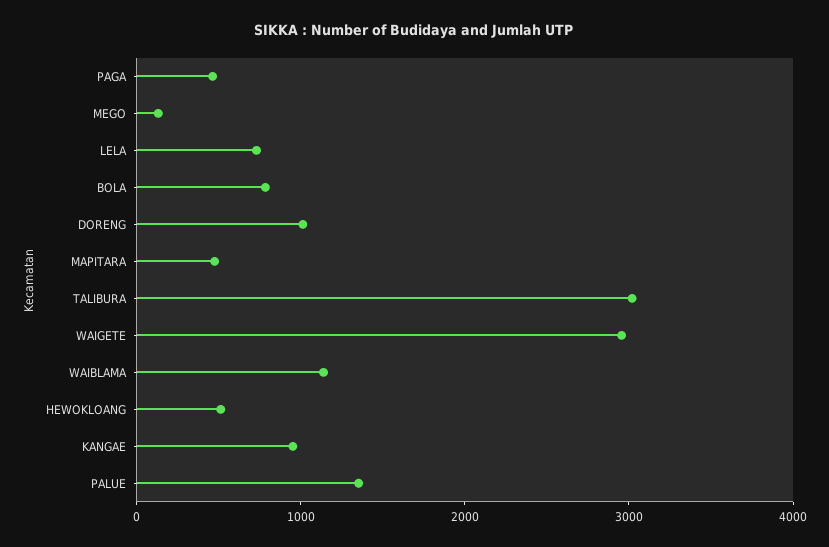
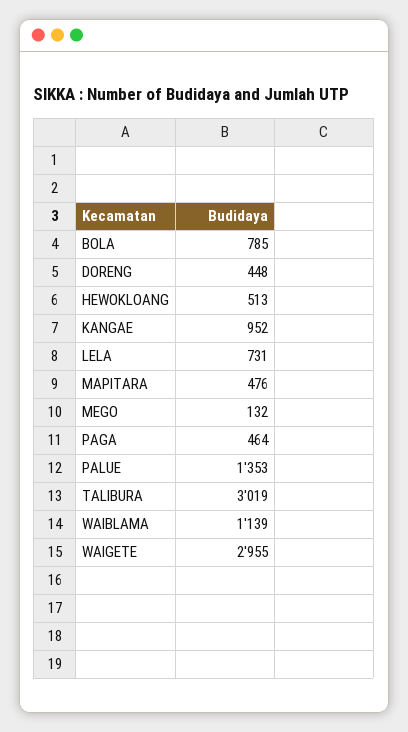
  {
    "PAGA": 464,
    "MEGO": 132,
    "LELA": 731,
    "BOLA": 785,
-   "DORENG": 1000,
+   "DORENG": 448,
    "MAPITARA": 476,
    "TALIBURA": 3019,
    "WAIGETE": 2955,
    "WAIBLAMA": 1139,
    "HEWOKLOANG": 513,
    "KANGAE": 952,
    "PALUE": 1353
  }

